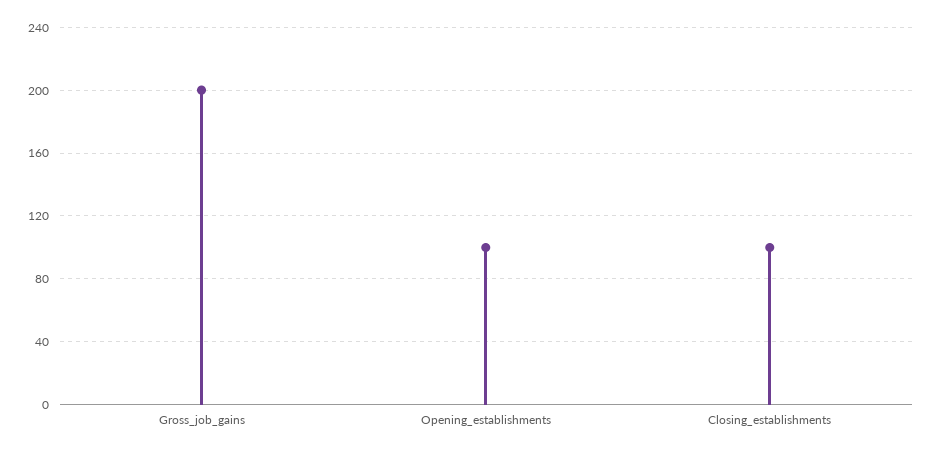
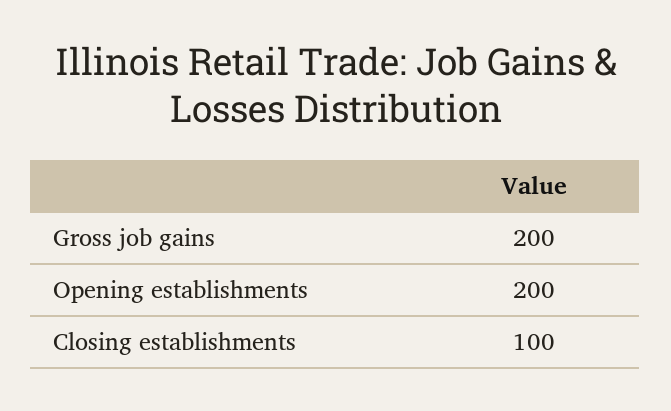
  {
    "Gross_job_gains": 200,
-   "Opening_establishments": 100,
+   "Opening_establishments": 200,
    "Closing_establishments": 100
  }

